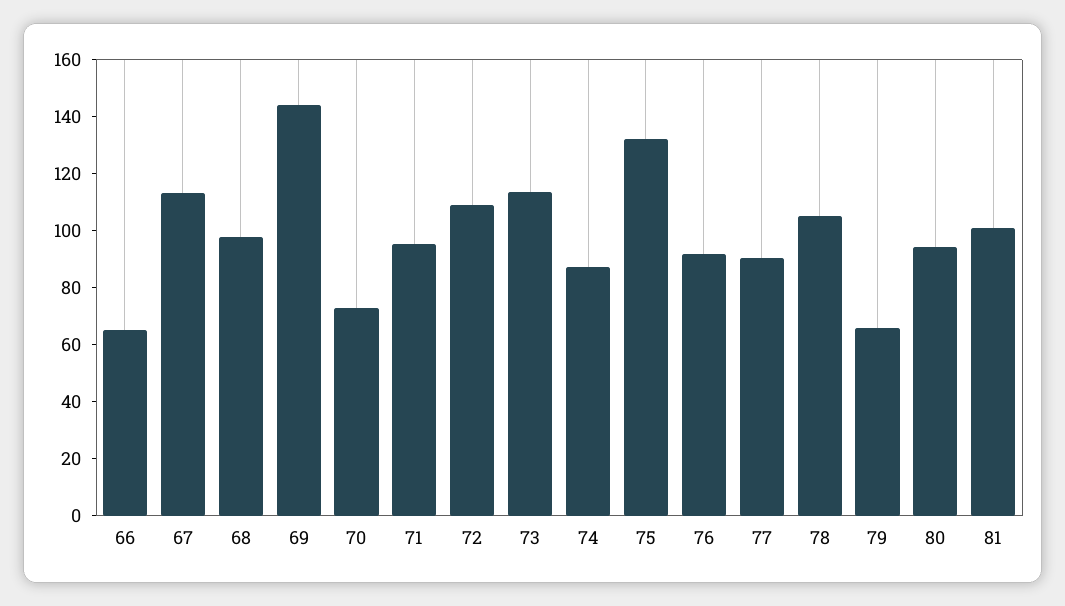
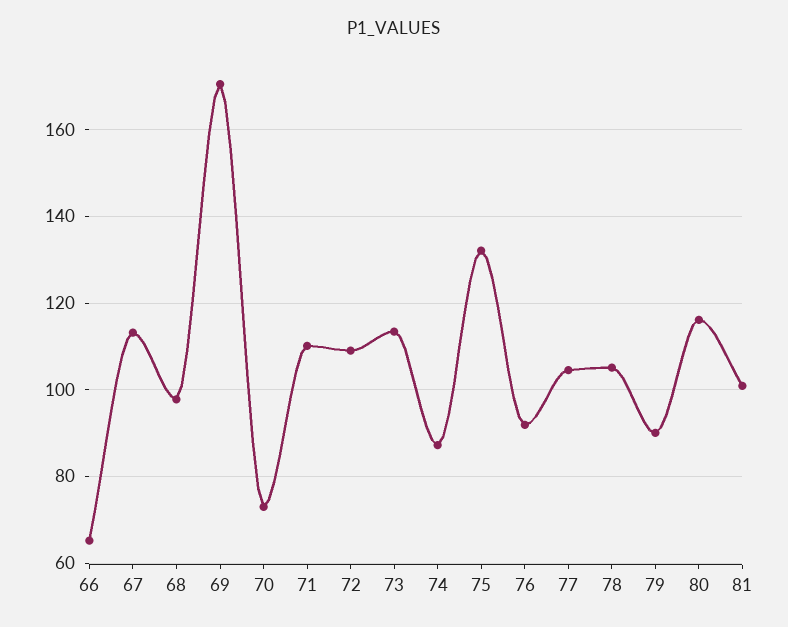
  {
    "66": 66,
    "67": 114,
    "68": 98,
-   "69": 145,
+   "69": 170,
    "70": 72,
-   "71": 95,
+   "71": 110,
    "72": 110,
    "73": 114,
    "74": 88,
    "75": 132,
    "76": 92,
-   "77": 90,
+   "77": 104,
    "78": 106,
-   "79": 65,
+   "79": 90,
-   "80": 95,
+   "80": 116,
    "81": 100
  }

